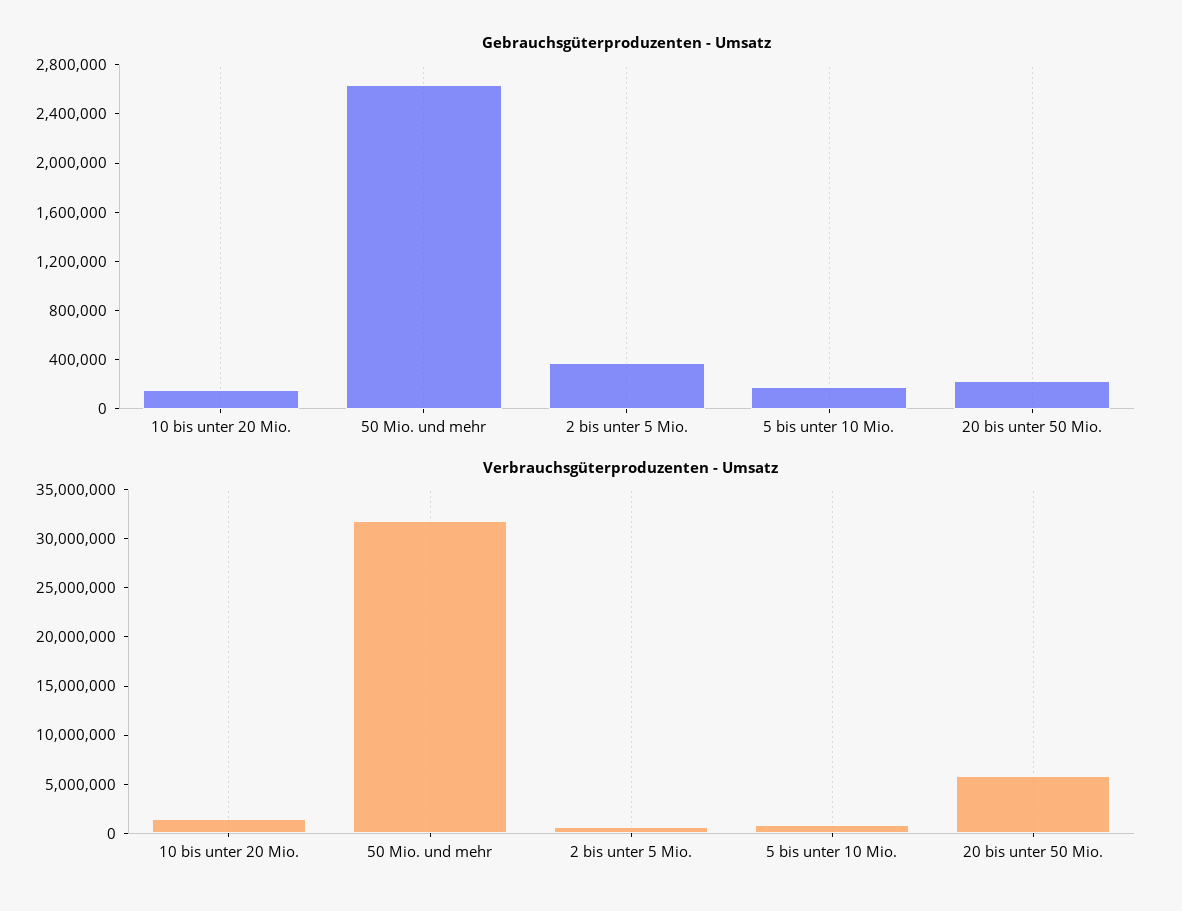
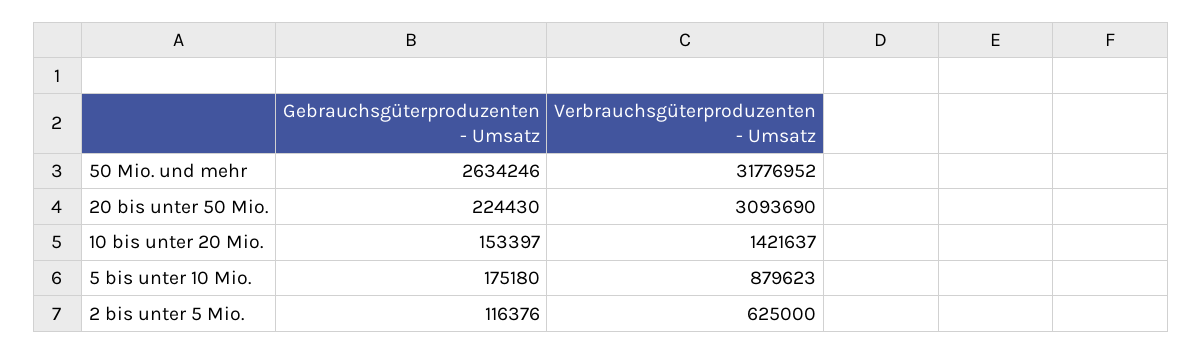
  {
    "Gebrauchsgüterproduzenten - Umsatz": {
      "10 bis unter 20 Mio.": 153397,
      "50 Mio. und mehr": 2634246,
-     "2 bis unter 5 Mio.": 400000,
+     "2 bis unter 5 Mio.": 116376,
      "5 bis unter 10 Mio.": 175180,
      "20 bis unter 50 Mio.": 224430
    },
    "Verbrauchsgüterproduzenten - Umsatz": {
      "10 bis unter 20 Mio.": 1421637,
      "50 Mio. und mehr": 31776952,
      "2 bis unter 5 Mio.": 625000,
      "5 bis unter 10 Mio.": 879623,
-     "20 bis unter 50 Mio.": 6000000
+     "20 bis unter 50 Mio.": 3093690
    }
  }

